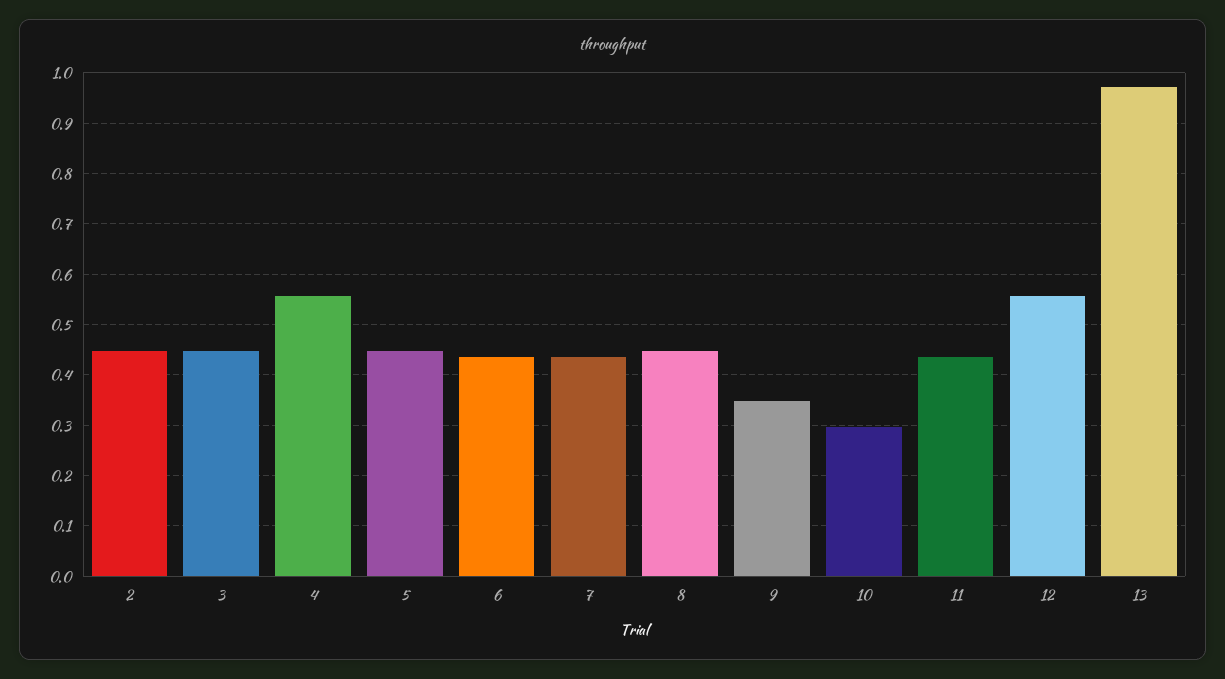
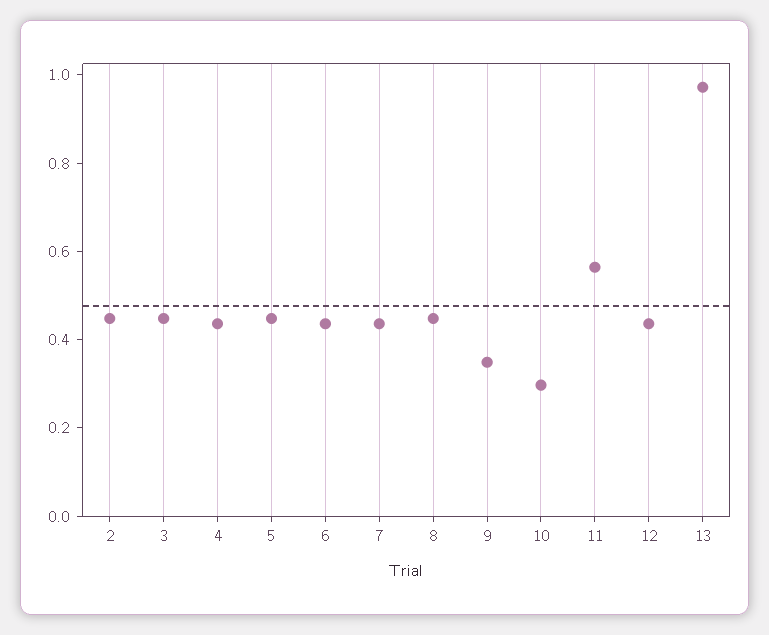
  {
    "2": 0.44,
    "3": 0.44,
-   "4": 0.56,
+   "4": 0.45,
    "5": 0.44,
    "6": 0.44,
    "7": 0.44,
    "8": 0.44,
    "9": 0.34,
    "10": 0.3,
-   "11": 0.44,
+   "11": 0.55,
-   "12": 0.56,
+   "12": 0.45,
    "13": 0.98
  }

